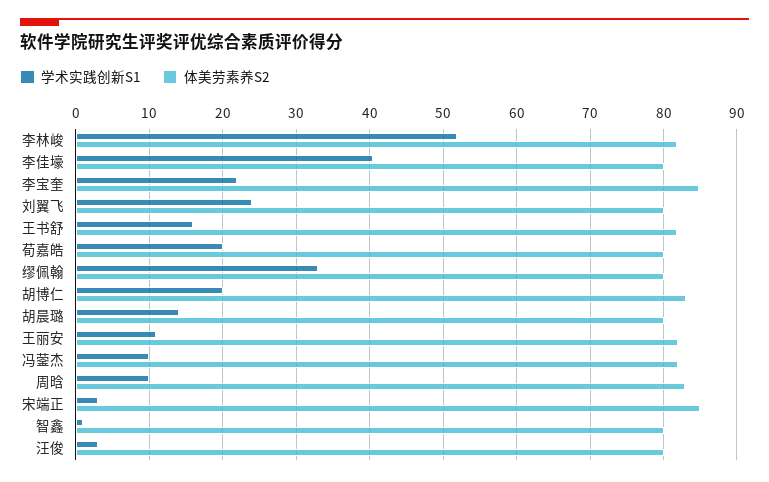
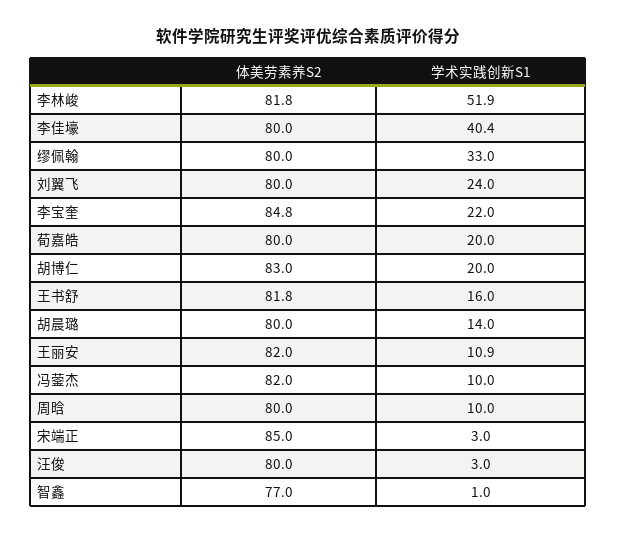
  {
    "学术实践创新S1": {
      "李林峻": 51.9,
      "李佳壕": 40.4,
      "李宝奎": 22,
      "刘翼飞": 24,
      "王书舒": 16,
      "荀嘉皓": 20,
      "缪佩翰": 33,
      "胡博仁": 20,
      "胡晨璐": 14,
      "王丽安": 10.9,
      "冯蓥杰": 10,
      "周晗": 10,
      "宋端正": 3,
      "智鑫": 1,
      "汪俊": 3
    },
    "体美劳素养S2": {
      "李林峻": 81.8,
      "李佳壕": 80,
      "李宝奎": 84.8,
      "刘翼飞": 80,
      "王书舒": 81.8,
      "荀嘉皓": 80,
      "缪佩翰": 80,
      "胡博仁": 83,
      "胡晨璐": 80,
      "王丽安": 82,
      "冯蓥杰": 82,
-     "周晗": 83,
+     "周晗": 80,
      "宋端正": 85,
-     "智鑫": 80,
+     "智鑫": 77,
      "汪俊": 80
    }
  }

